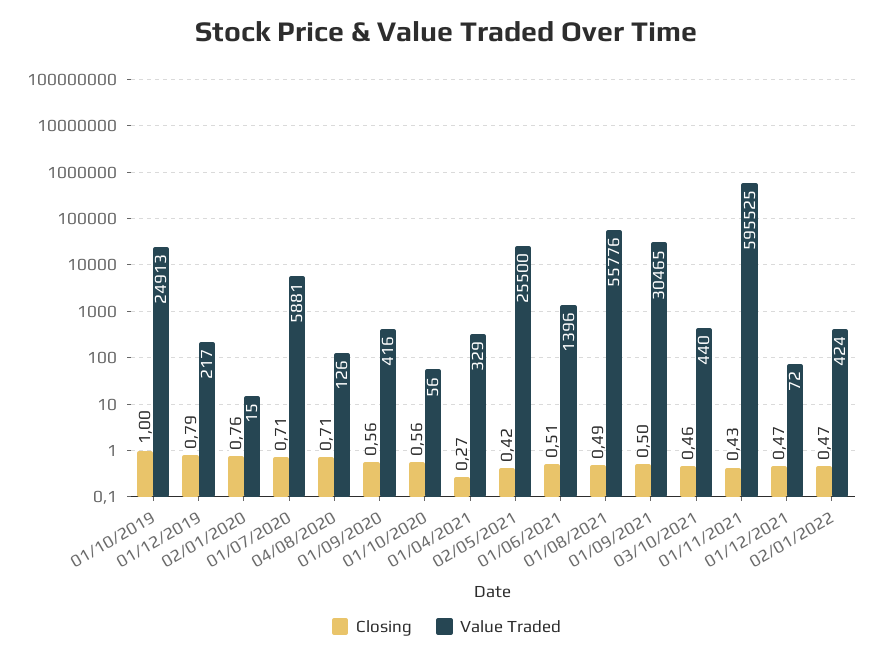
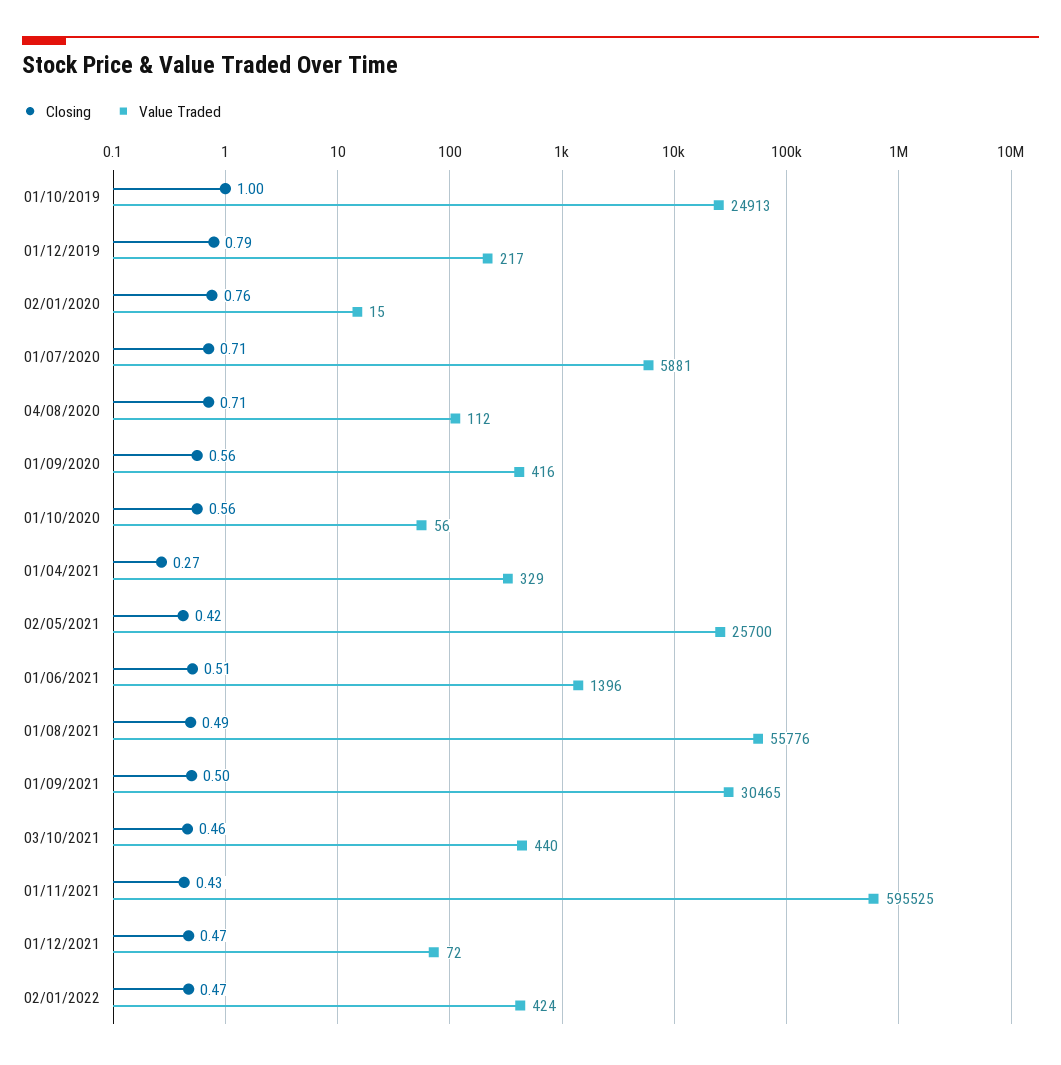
  {
    "Closing": {
      "01/10/2019": 1,
      "01/12/2019": 0.79,
      "02/01/2020": 0.76,
      "01/07/2020": 0.71,
      "04/08/2020": 0.71,
      "01/09/2020": 0.56,
      "01/10/2020": 0.56,
      "01/04/2021": 0.27,
      "02/05/2021": 0.42,
      "01/06/2021": 0.51,
      "01/08/2021": 0.49,
      "01/09/2021": 0.5,
      "03/10/2021": 0.46,
      "01/11/2021": 0.43,
      "01/12/2021": 0.47,
      "02/01/2022": 0.47
    },
    "Value Traded": {
      "01/10/2019": 24913,
      "01/12/2019": 217,
      "02/01/2020": 15,
      "01/07/2020": 5881,
-     "04/08/2020": 126,
+     "04/08/2020": 112,
      "01/09/2020": 416,
      "01/10/2020": 56,
      "01/04/2021": 329,
-     "02/05/2021": 25500,
+     "02/05/2021": 25700,
      "01/06/2021": 1396,
      "01/08/2021": 55776,
      "01/09/2021": 30465,
      "03/10/2021": 440,
      "01/11/2021": 595525,
      "01/12/2021": 72,
      "02/01/2022": 424
    }
  }

